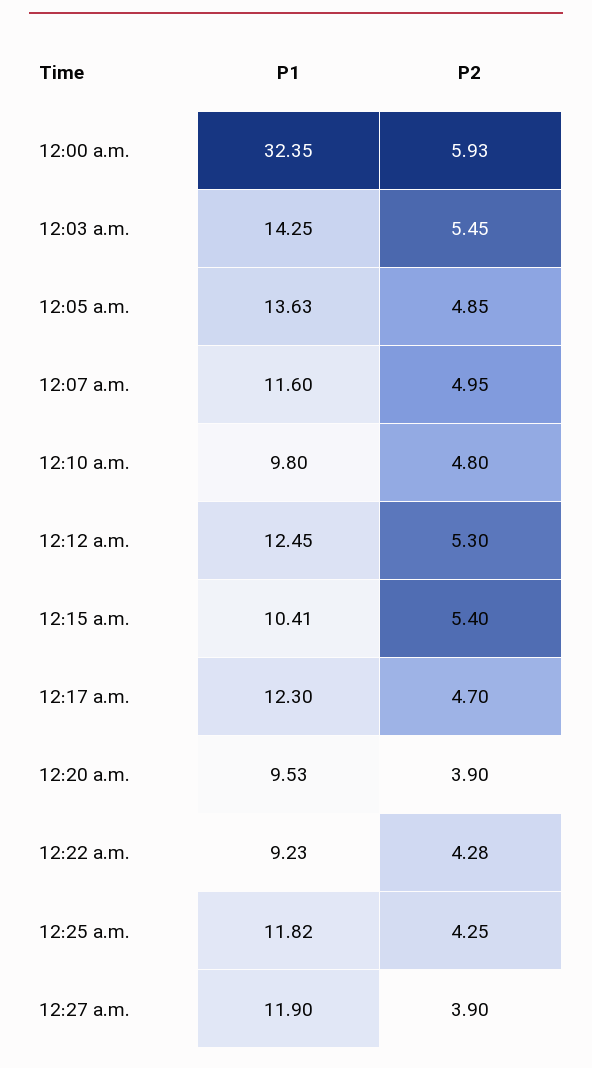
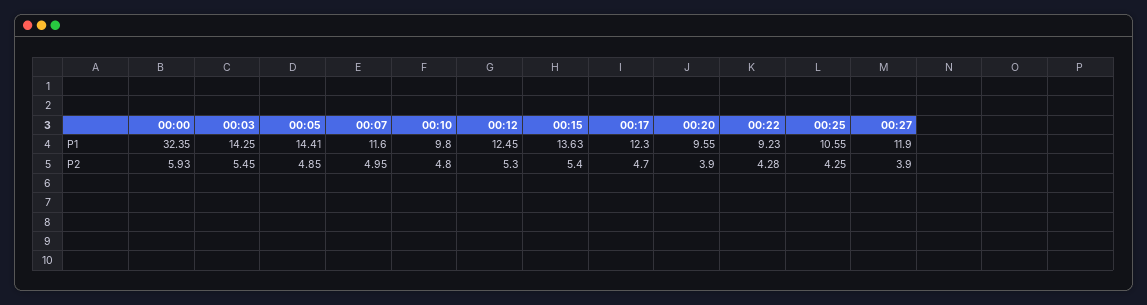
  {
    "P1": {
      "12:00 a.m.": 32.35,
      "12:03 a.m.": 14.25,
-     "12:05 a.m.": 13.63,
+     "12:05 a.m.": 14.41,
      "12:07 a.m.": 11.6,
      "12:10 a.m.": 9.8,
      "12:12 a.m.": 12.45,
-     "12:15 a.m.": 10.41,
+     "12:15 a.m.": 13.63,
      "12:17 a.m.": 12.3,
-     "12:20 a.m.": 9.53,
+     "12:20 a.m.": 9.55,
      "12:22 a.m.": 9.23,
-     "12:25 a.m.": 11.82,
+     "12:25 a.m.": 10.55,
      "12:27 a.m.": 11.9
    },
    "P2": {
      "12:00 a.m.": 5.93,
      "12:03 a.m.": 5.45,
      "12:05 a.m.": 4.85,
      "12:07 a.m.": 4.95,
      "12:10 a.m.": 4.8,
      "12:12 a.m.": 5.3,
      "12:15 a.m.": 5.4,
      "12:17 a.m.": 4.7,
      "12:20 a.m.": 3.9,
      "12:22 a.m.": 4.28,
      "12:25 a.m.": 4.25,
      "12:27 a.m.": 3.9
    }
  }

